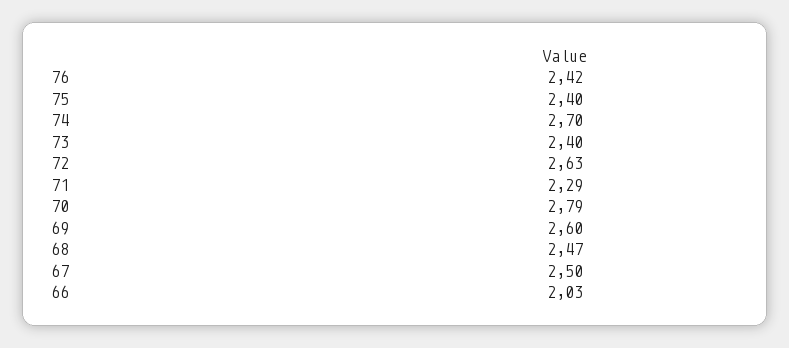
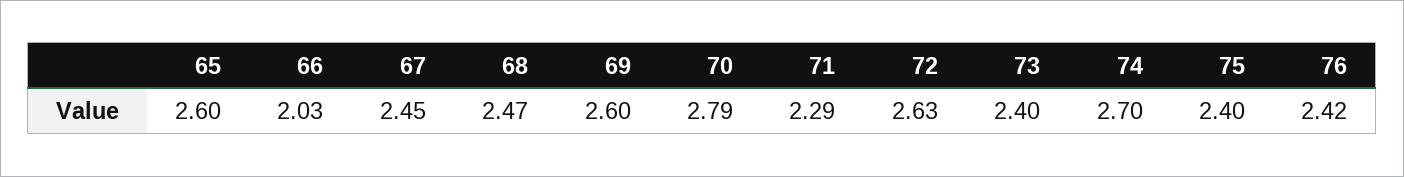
  {
    "76": 2.42,
    "75": 2.4,
    "74": 2.7,
    "73": 2.4,
    "72": 2.63,
    "71": 2.29,
    "70": 2.79,
    "69": 2.6,
    "68": 2.47,
-   "67": 2.5,
+   "67": 2.45,
-   "66": 2.03
+   "66": 2.03,
+   "65": 2.6
  }

